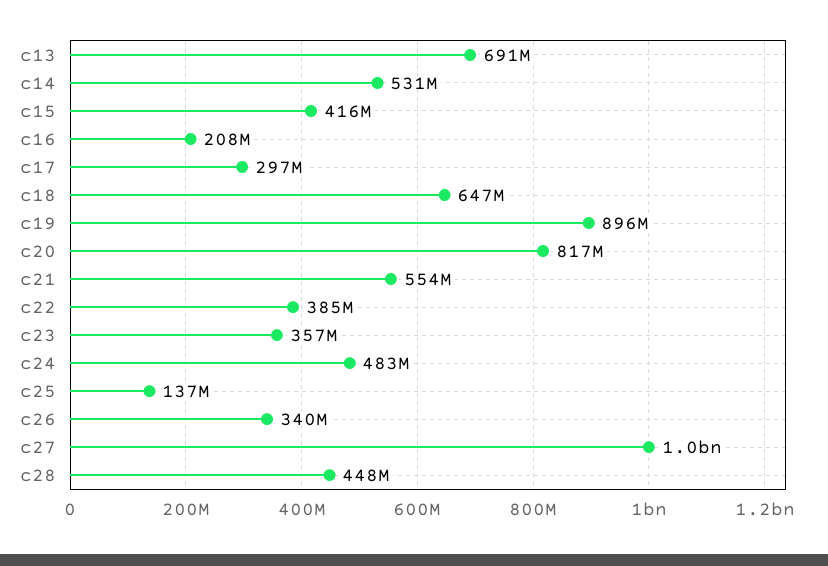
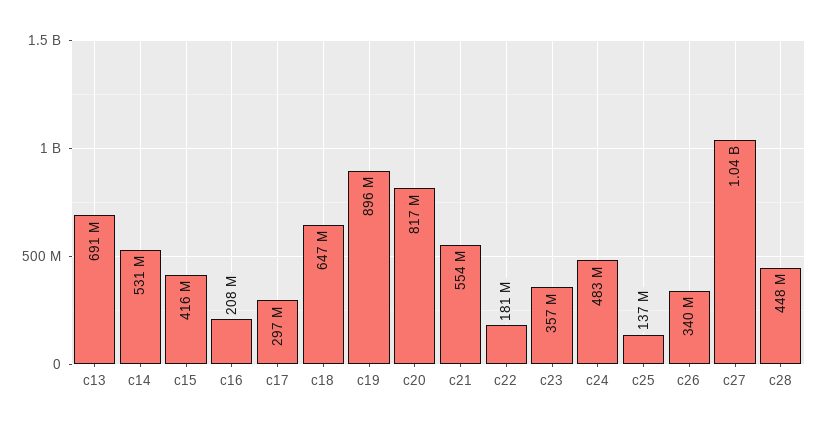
  {
    "c13": 691000000,
    "c14": 531000000,
    "c15": 416000000,
    "c16": 208000000,
    "c17": 297000000,
    "c18": 647000000,
    "c19": 896000000,
    "c20": 817000000,
    "c21": 554000000,
-   "c22": 385000000,
+   "c22": 181000000,
    "c23": 357000000,
    "c24": 483000000,
    "c25": 137000000,
    "c26": 340000000,
    "c27": 1040000000,
    "c28": 448000000
  }

